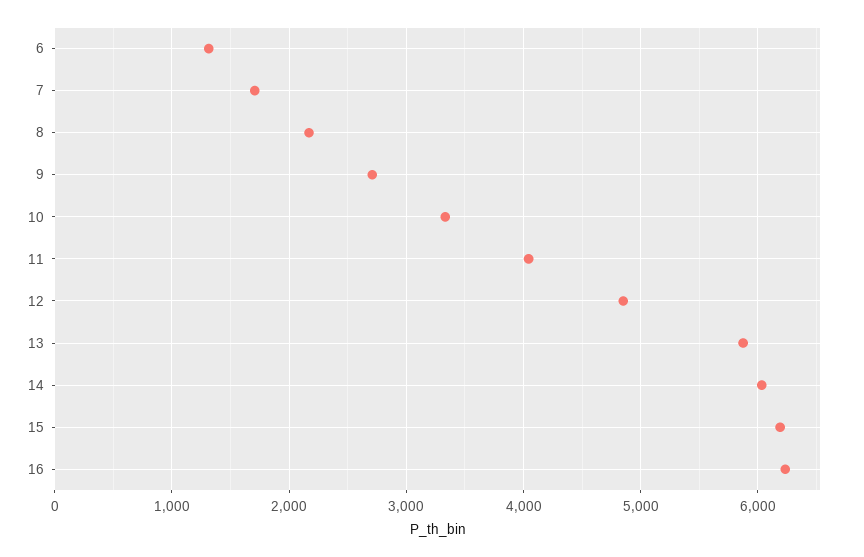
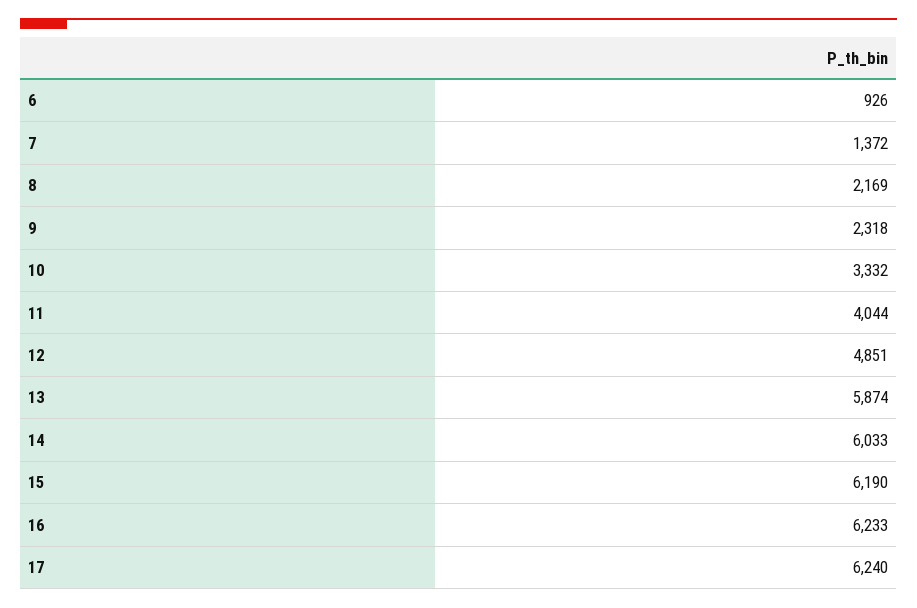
  {
-   "6": 1300,
+   "6": 926,
-   "7": 1700,
+   "7": 1372,
    "8": 2169,
-   "9": 2700,
+   "9": 2318,
    "10": 3332,
    "11": 4044,
    "12": 4851,
    "13": 5874,
    "14": 6033,
    "15": 6190,
-   "16": 6233
+   "16": 6233,
+   "17": 6240
  }

